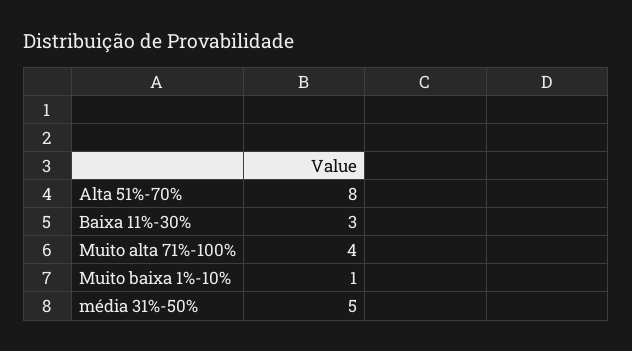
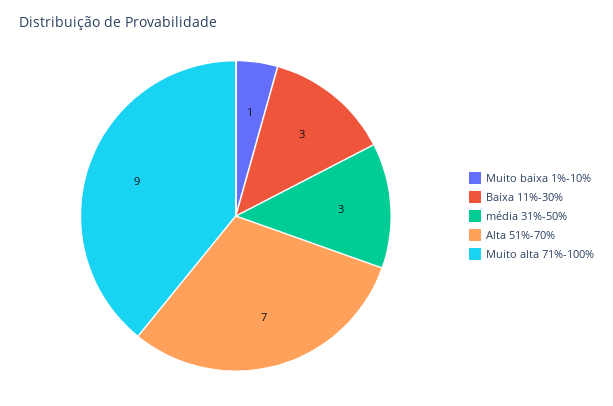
  {
-   "Alta 51%-70%": 8,
+   "Alta 51%-70%": 7,
    "Baixa 11%-30%": 3,
-   "Muito alta 71%-100%": 4,
+   "Muito alta 71%-100%": 9,
    "Muito baixa 1%-10%": 1,
-   "média 31%-50%": 5
+   "média 31%-50%": 3
  }

